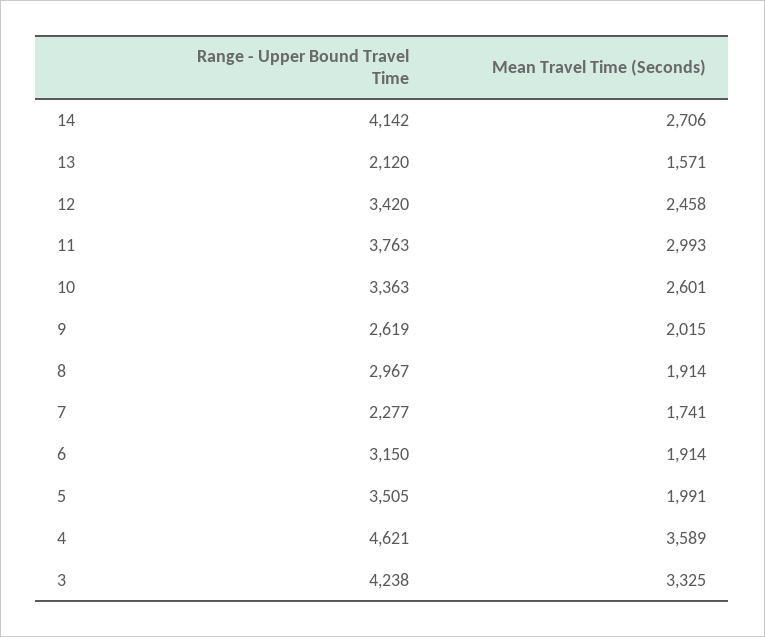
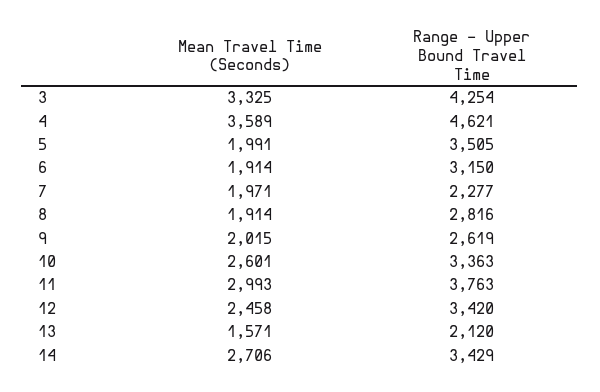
  {
    "Range - Upper Bound Travel Time": {
-     "14": 4142,
+     "14": 3429,
      "13": 2120,
      "12": 3420,
      "11": 3763,
      "10": 3363,
      "9": 2619,
-     "8": 2967,
+     "8": 2816,
      "7": 2277,
      "6": 3150,
      "5": 3505,
      "4": 4621,
-     "3": 4238
+     "3": 4254
    },
    "Mean Travel Time (Seconds)": {
      "14": 2706,
      "13": 1571,
      "12": 2458,
      "11": 2993,
      "10": 2601,
      "9": 2015,
      "8": 1914,
-     "7": 1741,
+     "7": 1971,
      "6": 1914,
      "5": 1991,
      "4": 3589,
      "3": 3325
    }
  }

